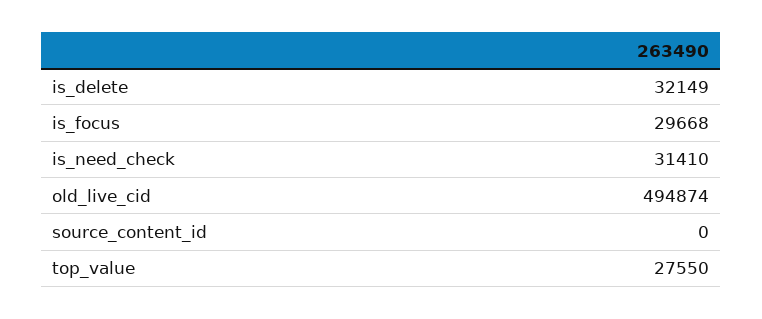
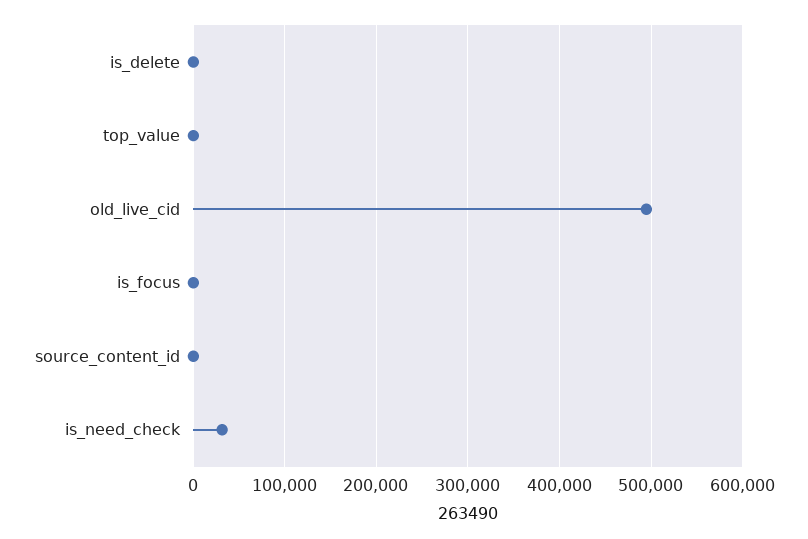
  {
-   "is_delete": 32149,
+   "is_delete": 0,
-   "is_focus": 29668,
+   "is_focus": 0,
    "is_need_check": 31410,
    "old_live_cid": 494874,
    "source_content_id": 0,
-   "top_value": 27550
+   "top_value": 0
  }

